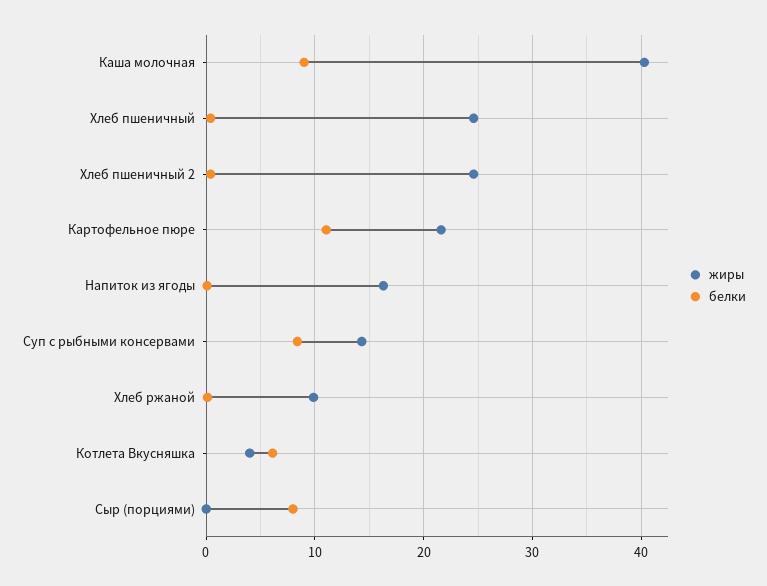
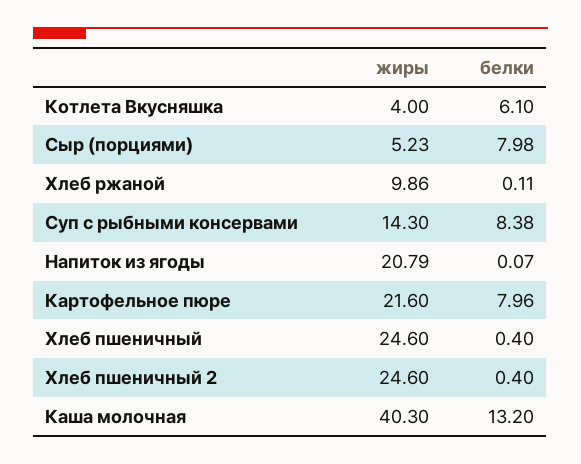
  {
    "жиры": {
      "Каша молочная": 40.3,
      "Хлеб пшеничный": 24.6,
      "Хлеб пшеничный 2": 24.6,
      "Картофельное пюре": 21.6,
-     "Напиток из ягоды": 16,
+     "Напиток из ягоды": 20.79,
      "Суп с рыбными консервами": 14.3,
      "Хлеб ржаной": 9.86,
      "Котлета Вкусняшка": 4,
-     "Сыр (порциями)": 0
+     "Сыр (порциями)": 5.23
    },
    "белки": {
-     "Каша молочная": 9,
+     "Каша молочная": 13.2,
      "Хлеб пшеничный": 0.4,
      "Хлеб пшеничный 2": 0.4,
-     "Картофельное пюре": 11,
+     "Картофельное пюре": 7.96,
      "Напиток из ягоды": 0.07,
      "Суп с рыбными консервами": 8.38,
      "Хлеб ржаной": 0.11,
      "Котлета Вкусняшка": 6.1,
      "Сыр (порциями)": 7.98
    }
  }

